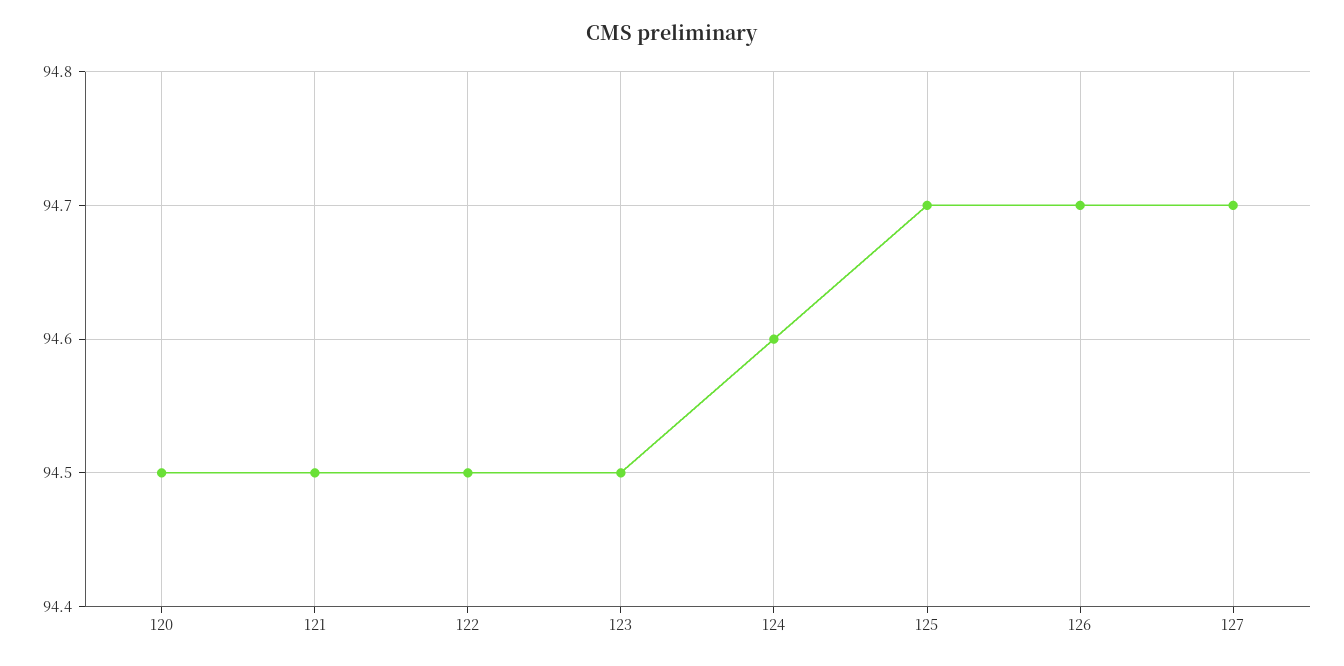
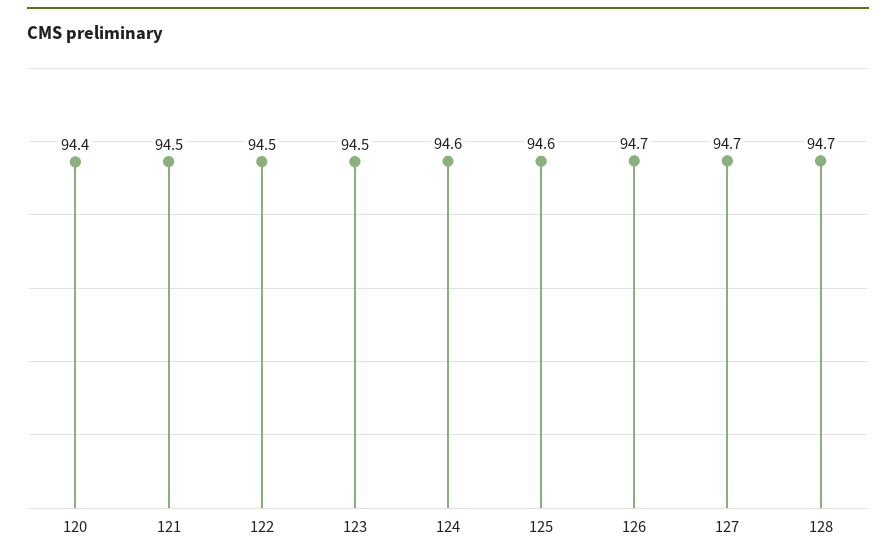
  {
-   "120": 94.5,
+   "120": 94.4,
    "121": 94.5,
    "122": 94.5,
    "123": 94.5,
    "124": 94.6,
-   "125": 94.7,
+   "125": 94.6,
    "126": 94.7,
-   "127": 94.7
+   "127": 94.7,
+   "128": 94.7
  }

